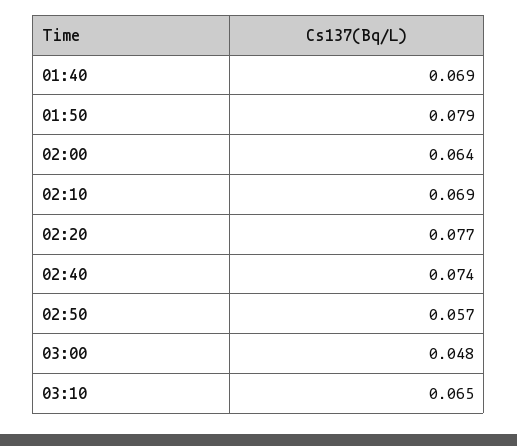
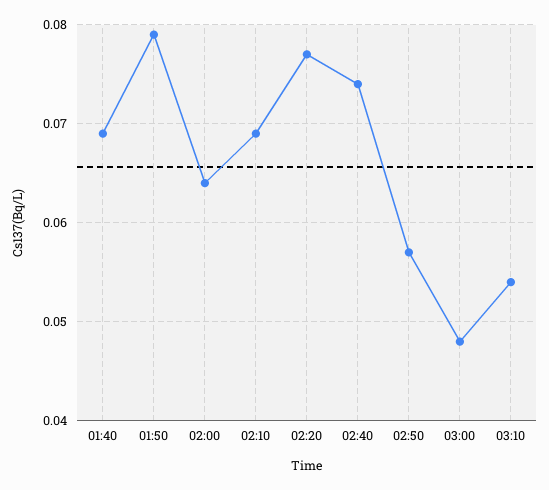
  {
    "01:40": 0.069,
    "01:50": 0.079,
    "02:00": 0.064,
    "02:10": 0.069,
    "02:20": 0.077,
    "02:40": 0.074,
    "02:50": 0.057,
    "03:00": 0.048,
-   "03:10": 0.065
+   "03:10": 0.054
  }

